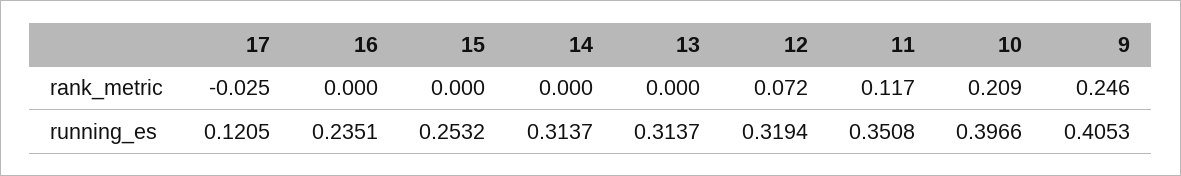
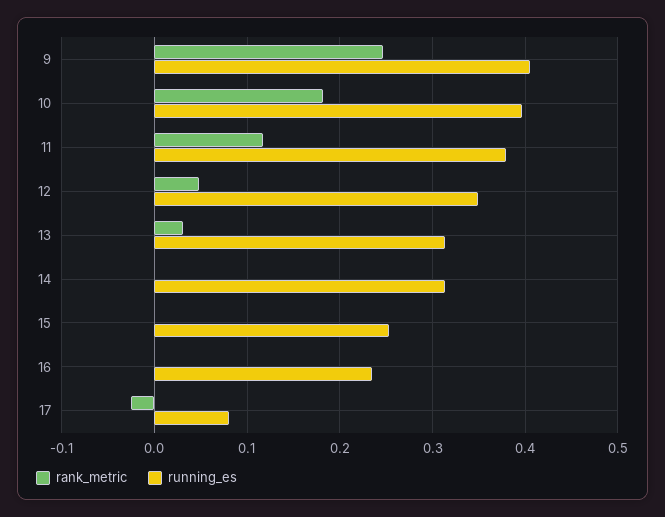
  {
    "rank_metric": {
      "17": -0.025,
      "16": 0,
      "15": 0,
      "14": 0,
-     "13": 0,
+     "13": 0.03,
-     "12": 0.072,
+     "12": 0.05,
      "11": 0.117,
-     "10": 0.209,
+     "10": 0.18,
      "9": 0.246
    },
    "running_es": {
-     "17": 0.1205,
+     "17": 0.08,
      "16": 0.2351,
      "15": 0.2532,
      "14": 0.3137,
      "13": 0.3137,
-     "12": 0.3194,
+     "12": 0.35,
-     "11": 0.3508,
+     "11": 0.38,
      "10": 0.3966,
      "9": 0.4053
    }
  }

